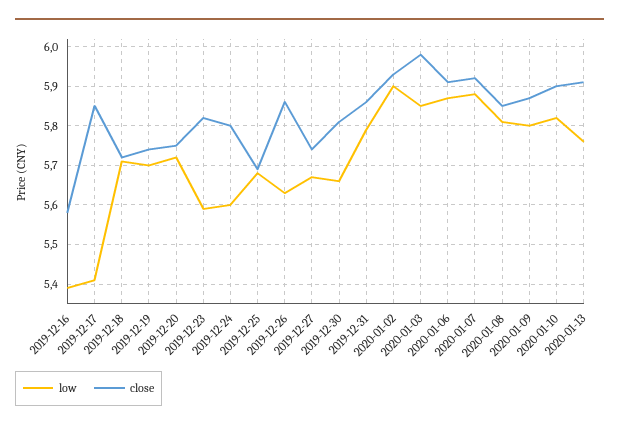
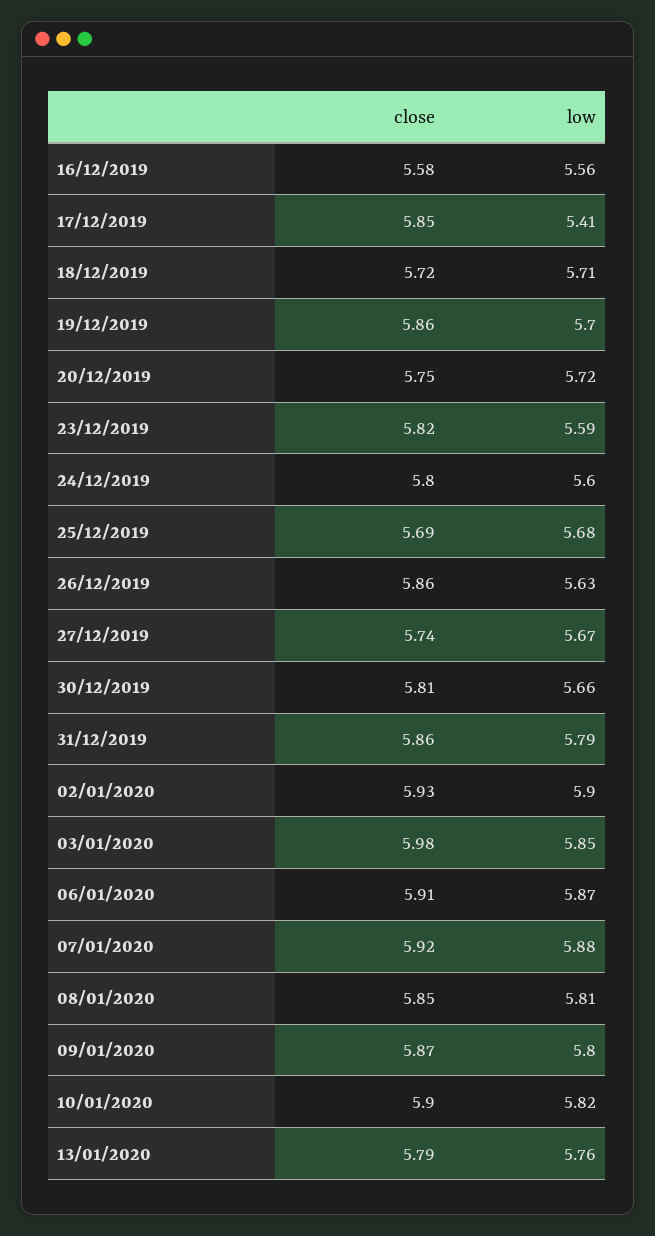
  {
    "low": {
-     "2019-12-16": 5.4,
+     "2019-12-16": 5.56,
      "2019-12-17": 5.41,
      "2019-12-18": 5.71,
      "2019-12-19": 5.7,
      "2019-12-20": 5.72,
      "2019-12-23": 5.59,
      "2019-12-24": 5.6,
      "2019-12-25": 5.68,
      "2019-12-26": 5.63,
      "2019-12-27": 5.67,
      "2019-12-30": 5.66,
      "2019-12-31": 5.79,
      "2020-01-02": 5.9,
      "2020-01-03": 5.85,
      "2020-01-06": 5.87,
      "2020-01-07": 5.88,
      "2020-01-08": 5.81,
      "2020-01-09": 5.8,
      "2020-01-10": 5.82,
      "2020-01-13": 5.76
    },
    "close": {
      "2019-12-16": 5.58,
      "2019-12-17": 5.85,
      "2019-12-18": 5.72,
-     "2019-12-19": 5.75,
+     "2019-12-19": 5.86,
      "2019-12-20": 5.75,
      "2019-12-23": 5.82,
      "2019-12-24": 5.8,
      "2019-12-25": 5.69,
      "2019-12-26": 5.86,
      "2019-12-27": 5.74,
      "2019-12-30": 5.81,
      "2019-12-31": 5.86,
      "2020-01-02": 5.93,
      "2020-01-03": 5.98,
      "2020-01-06": 5.91,
      "2020-01-07": 5.92,
      "2020-01-08": 5.85,
      "2020-01-09": 5.87,
      "2020-01-10": 5.9,
-     "2020-01-13": 5.9
+     "2020-01-13": 5.79
    }
  }

